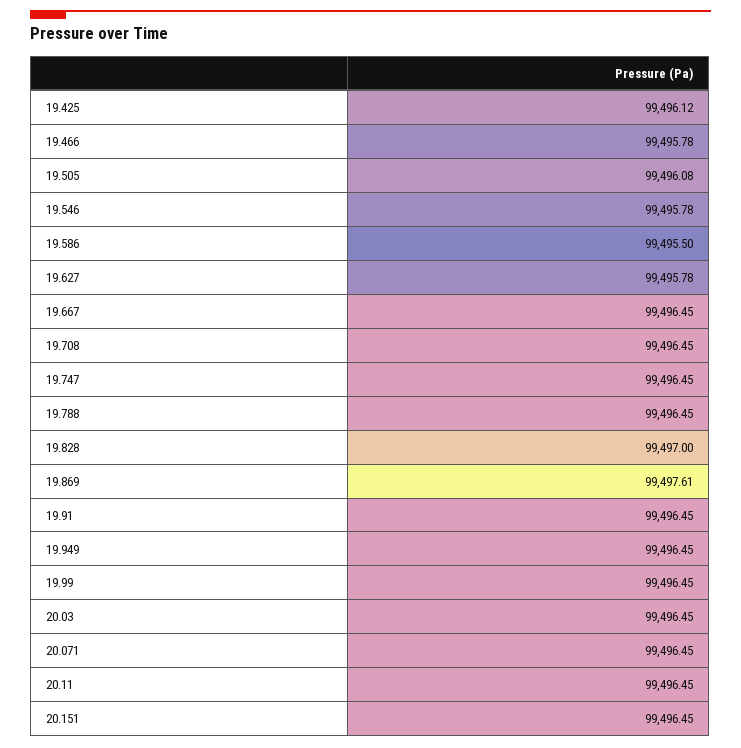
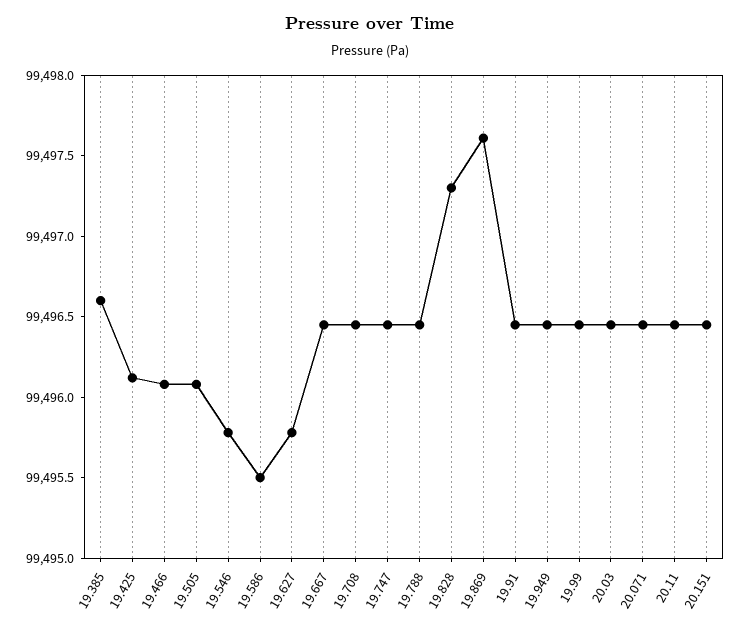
  {
    "19.425": 99496.12,
-   "19.466": 99495.78,
+   "19.466": 99496.1,
    "19.505": 99496.08,
    "19.546": 99495.78,
    "19.586": 99495.5,
    "19.627": 99495.78,
    "19.667": 99496.45,
    "19.708": 99496.45,
    "19.747": 99496.45,
    "19.788": 99496.45,
-   "19.828": 99497,
+   "19.828": 99497.3,
    "19.869": 99497.61,
    "19.91": 99496.45,
    "19.949": 99496.45,
    "19.99": 99496.45,
    "20.03": 99496.45,
    "20.071": 99496.45,
    "20.11": 99496.45,
-   "20.151": 99496.45
+   "20.151": 99496.45,
+   "19.385": 99496.6
  }

